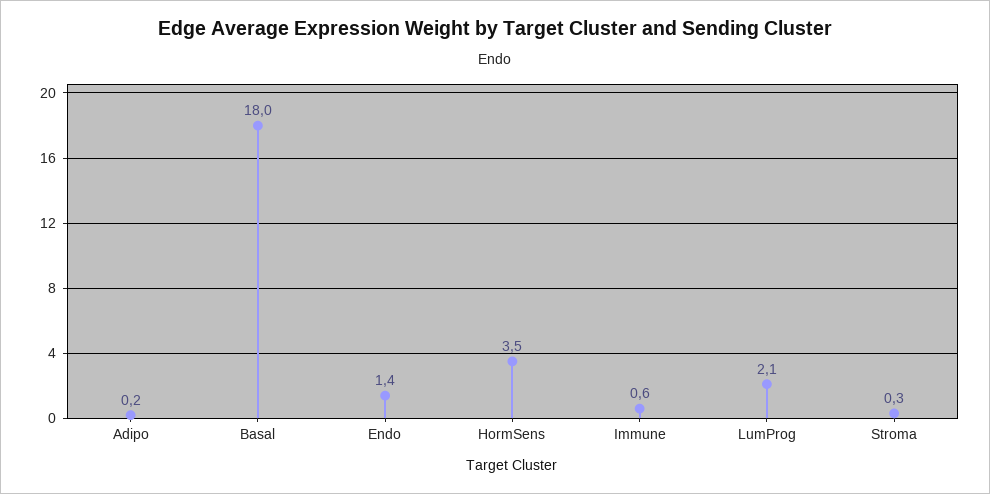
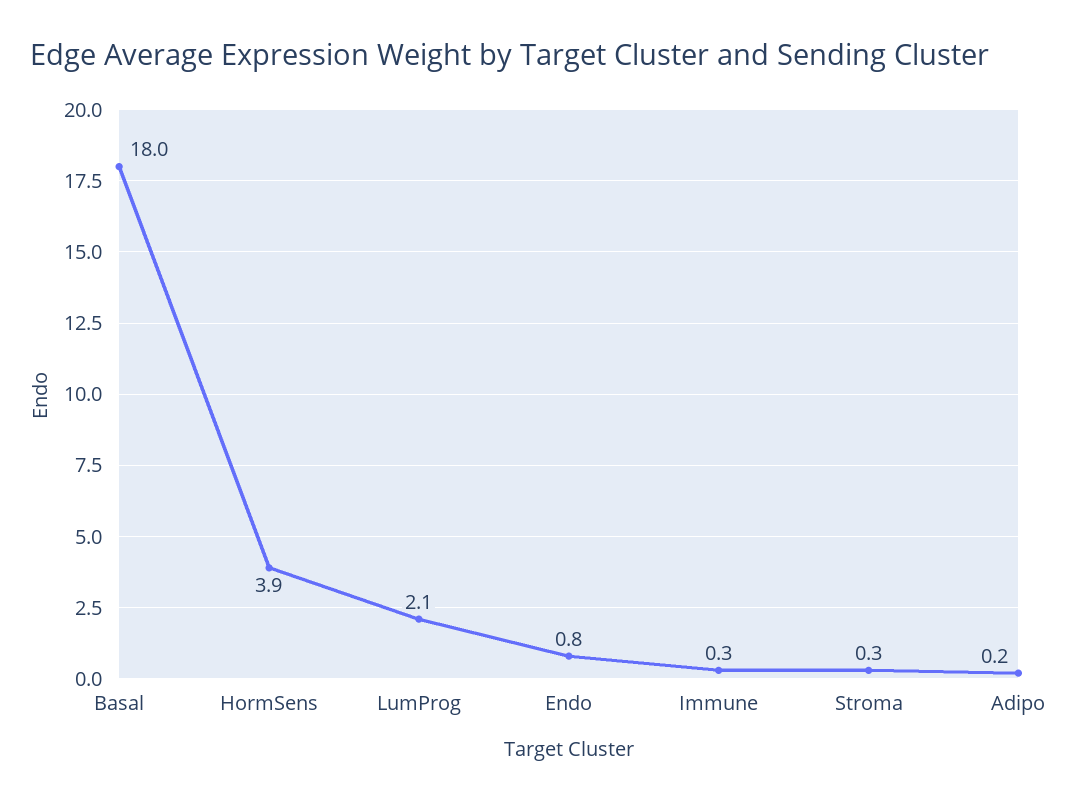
  {
    "Adipo": 0.2,
    "Basal": 18,
-   "Endo": 1.4,
+   "Endo": 0.8,
-   "HormSens": 3.5,
+   "HormSens": 3.9,
-   "Immune": 0.6,
+   "Immune": 0.3,
    "LumProg": 2.1,
    "Stroma": 0.3
  }

